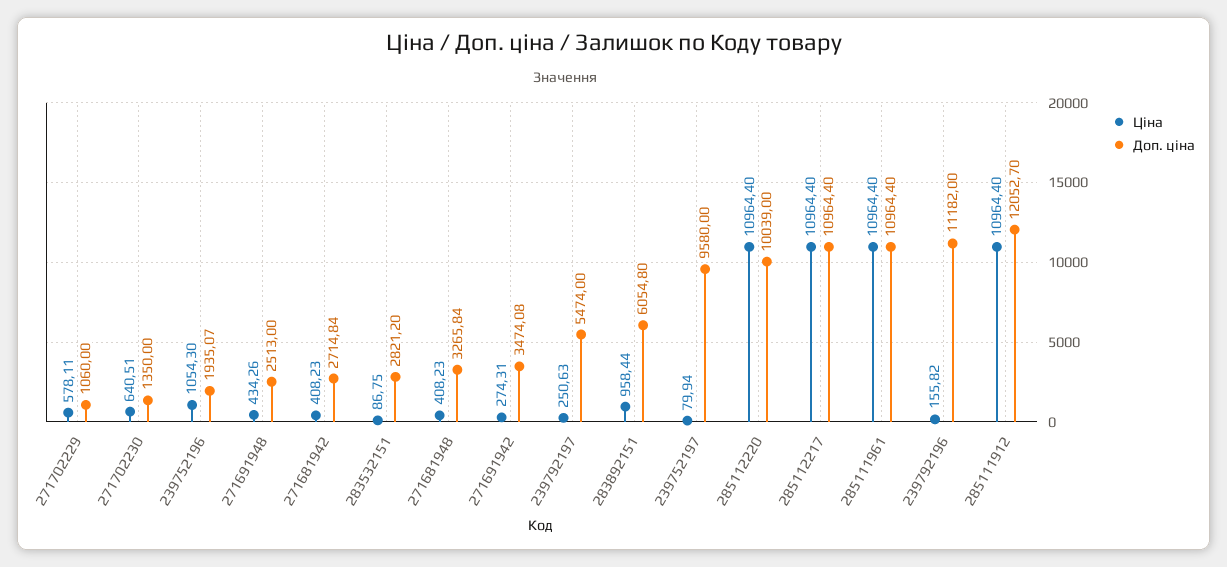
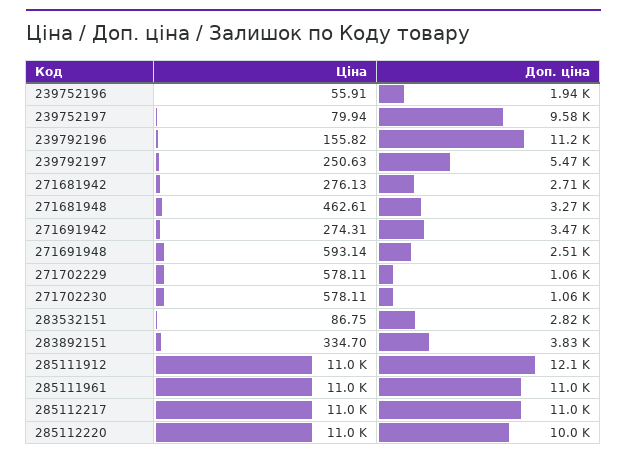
  {
    "Ціна": {
      "271702229": 578.11,
-     "271702230": 640.51,
+     "271702230": 578.11,
-     "239752196": 1054.3,
+     "239752196": 55.91,
-     "271691948": 434.26,
+     "271691948": 593.14,
-     "271681942": 408.23,
+     "271681942": 276.13,
      "283532151": 86.75,
-     "271681948": 408.23,
+     "271681948": 462.61,
      "271691942": 274.31,
      "239792197": 250.63,
-     "283892151": 958.44,
+     "283892151": 334.7,
      "239752197": 79.94,
      "285112220": 10964.4,
      "285112217": 10964.4,
      "285111961": 10964.4,
      "239792196": 155.82,
      "285111912": 10964.4
    },
    "Доп. ціна": {
      "271702229": 1060,
-     "271702230": 1350,
+     "271702230": 1060,
      "239752196": 1935.07,
      "271691948": 2513,
      "271681942": 2714.84,
      "283532151": 2821.2,
      "271681948": 3265.84,
      "271691942": 3474.08,
      "239792197": 5474,
-     "283892151": 6054.8,
+     "283892151": 3830,
      "239752197": 9580,
      "285112220": 10039,
      "285112217": 10964.4,
      "285111961": 10964.4,
      "239792196": 11182,
      "285111912": 12052.7
    }
  }

